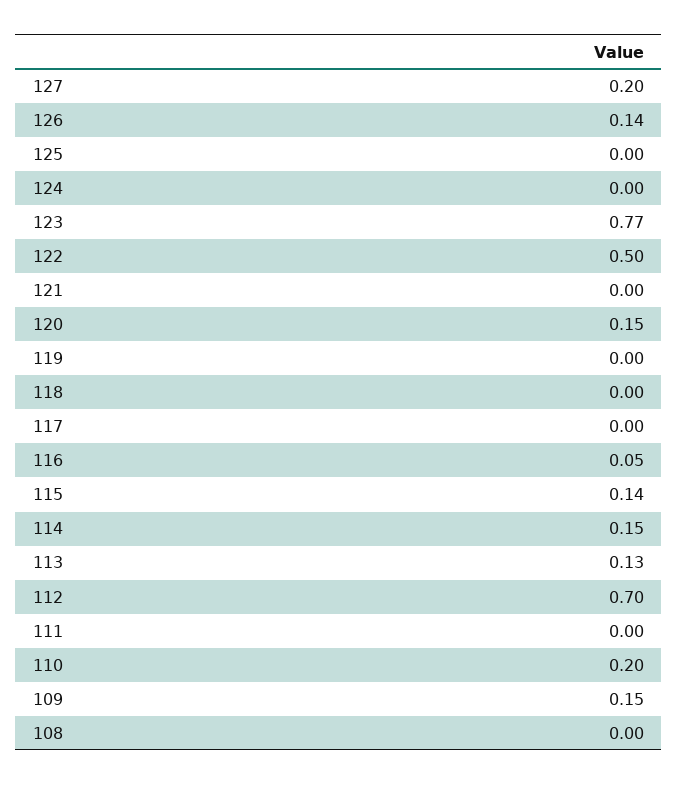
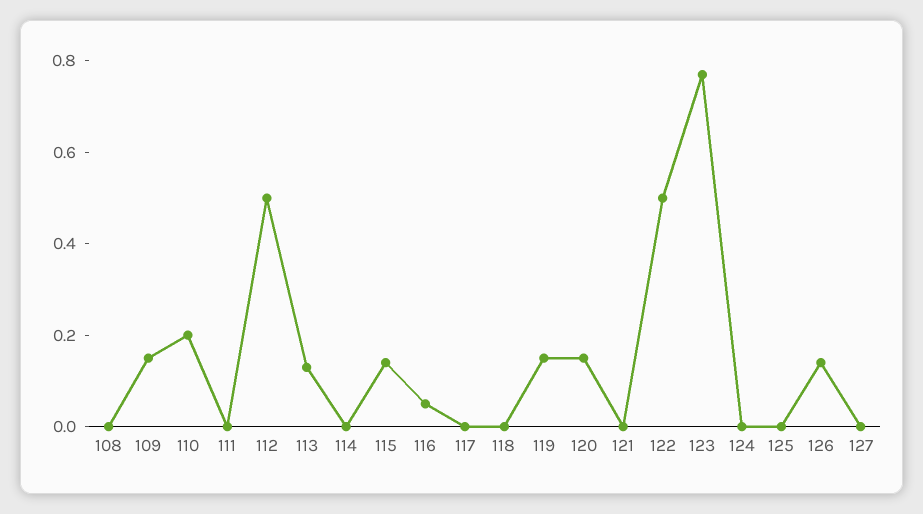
  {
-   "127": 0.2,
+   "127": 0,
    "126": 0.14,
    "125": 0,
    "124": 0,
    "123": 0.77,
    "122": 0.5,
    "121": 0,
    "120": 0.15,
-   "119": 0,
+   "119": 0.15,
    "118": 0,
    "117": 0,
    "116": 0.05,
    "115": 0.14,
-   "114": 0.15,
+   "114": 0,
    "113": 0.13,
-   "112": 0.7,
+   "112": 0.5,
    "111": 0,
    "110": 0.2,
    "109": 0.15,
    "108": 0
  }

